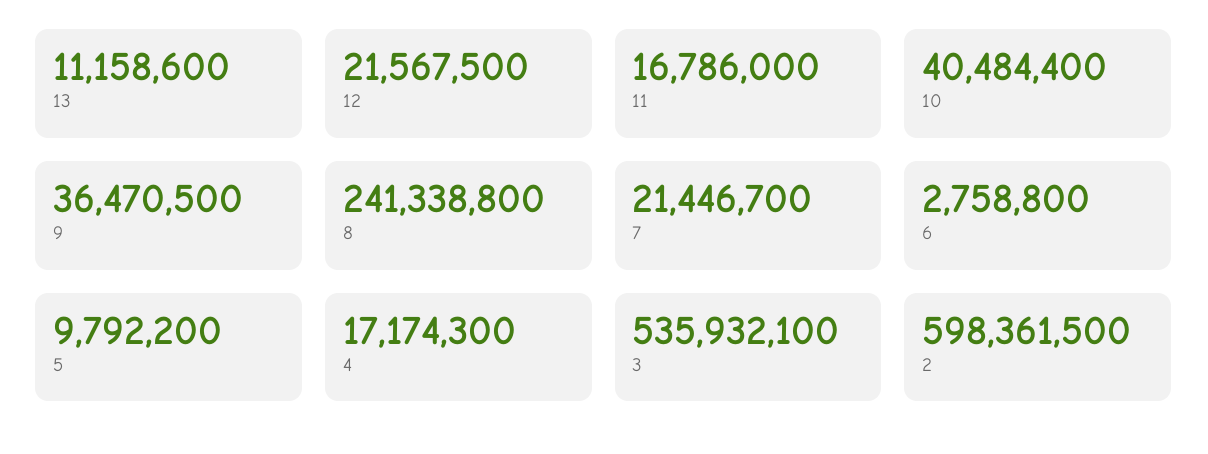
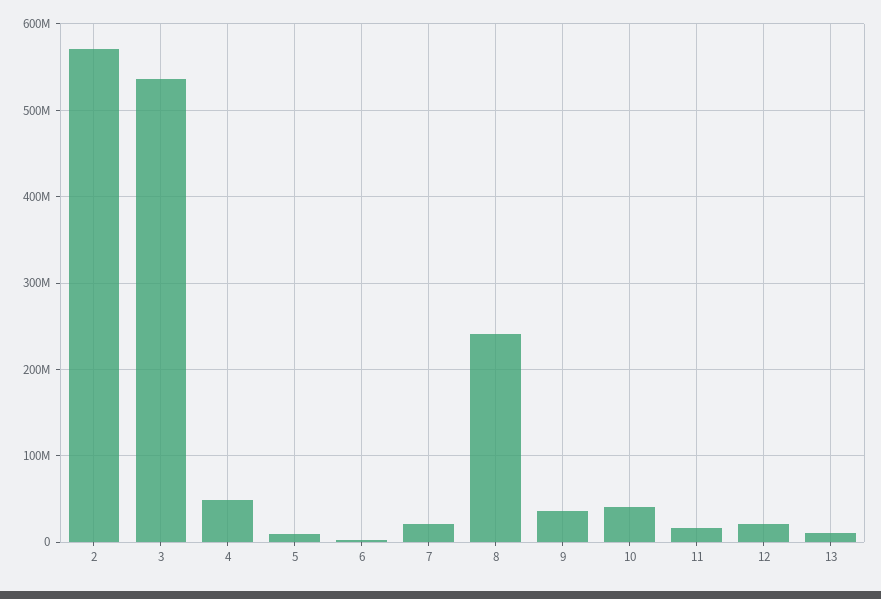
  {
    "13": 11158600,
    "12": 21567500,
    "11": 16786000,
    "10": 40484400,
    "9": 36470500,
    "8": 241338800,
    "7": 21446700,
    "6": 2758800,
    "5": 9792200,
-   "4": 17174300,
+   "4": 50000000,
    "3": 535932100,
-   "2": 598361500
+   "2": 570000000
  }

